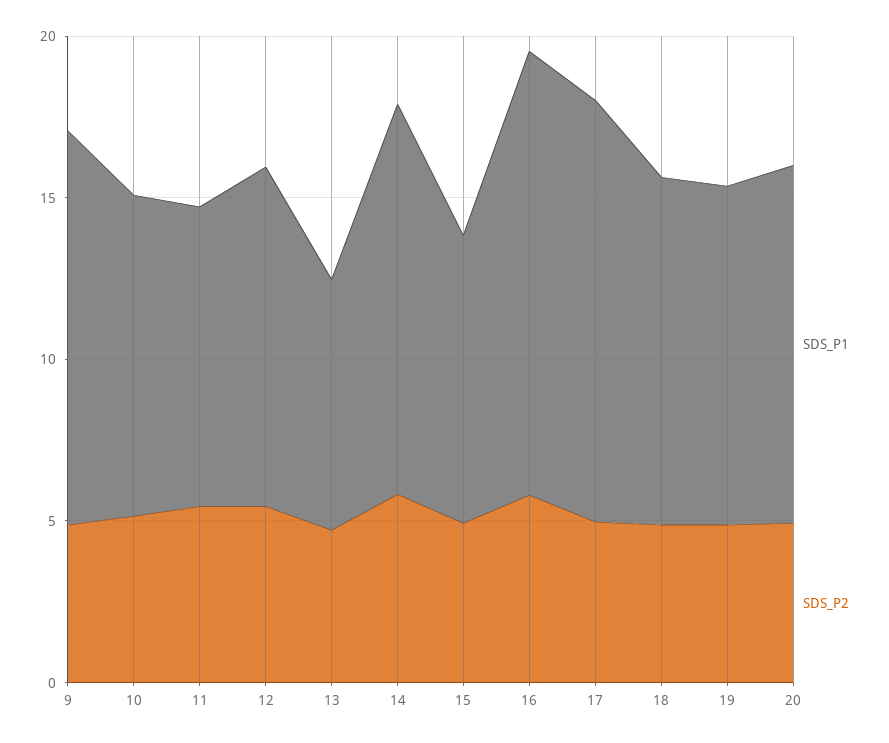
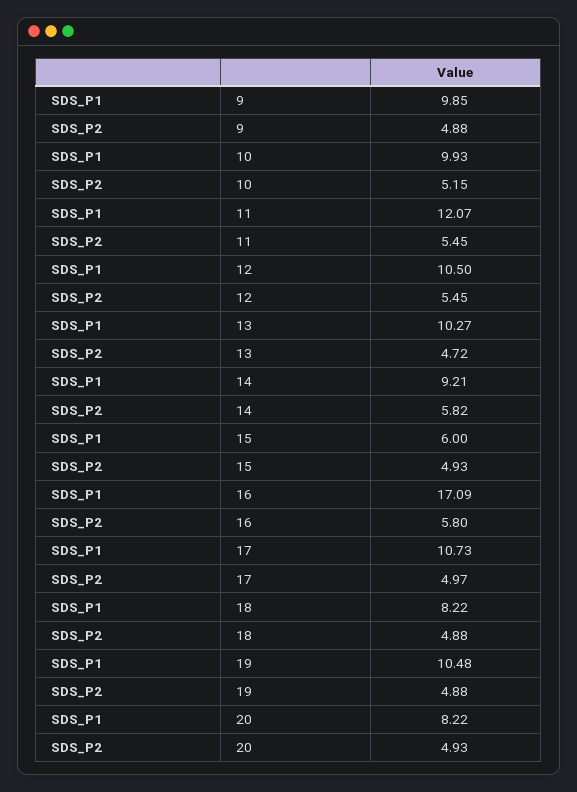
  {
    "SDS_P1": {
-     "9": 12,
+     "9": 9.85,
      "10": 9.93,
-     "11": 9,
+     "11": 12.07,
      "12": 10.5,
-     "13": 8,
+     "13": 10.27,
-     "14": 12,
+     "14": 9.21,
-     "15": 9,
+     "15": 6,
-     "16": 14,
+     "16": 17.09,
-     "17": 13,
+     "17": 10.73,
-     "18": 11,
+     "18": 8.22,
      "19": 10.48,
-     "20": 11
+     "20": 8.22
    },
    "SDS_P2": {
      "9": 4.88,
      "10": 5.15,
      "11": 5.45,
      "12": 5.45,
      "13": 4.72,
      "14": 5.82,
      "15": 4.93,
      "16": 5.8,
      "17": 4.97,
      "18": 4.88,
      "19": 4.88,
      "20": 4.93
    }
  }

